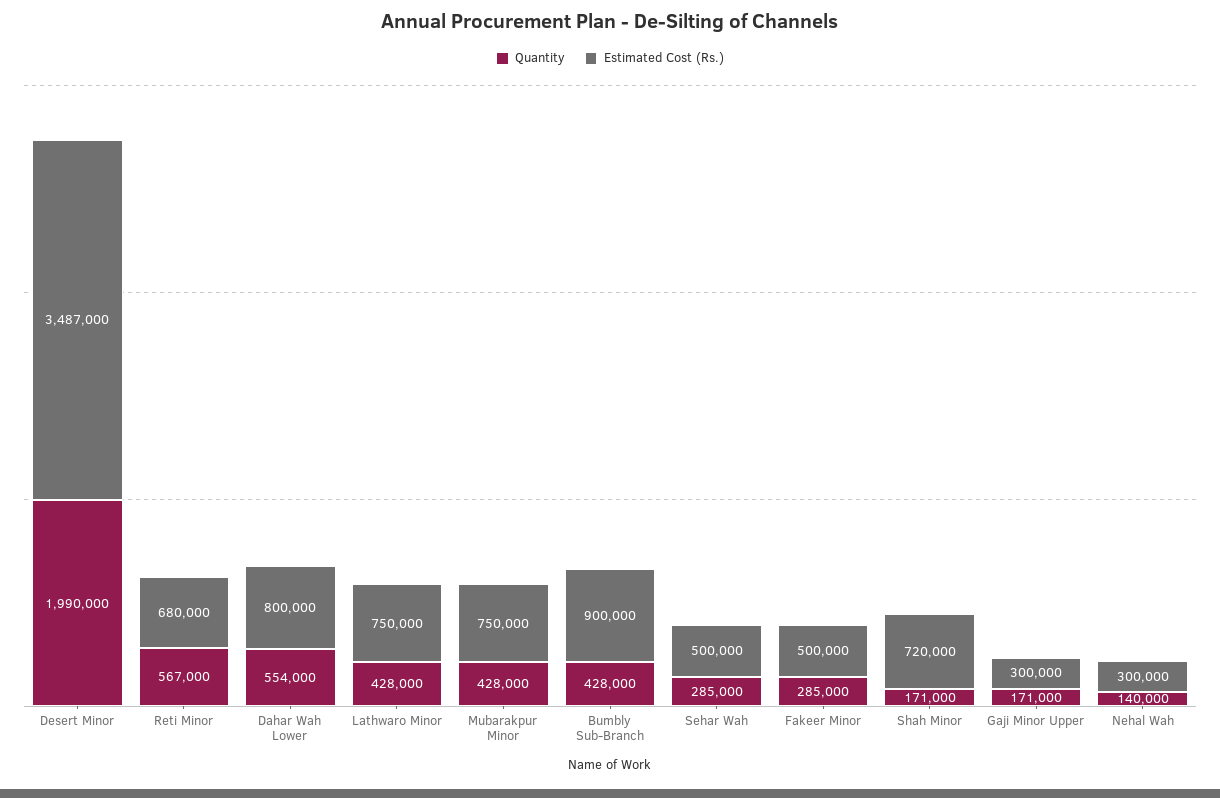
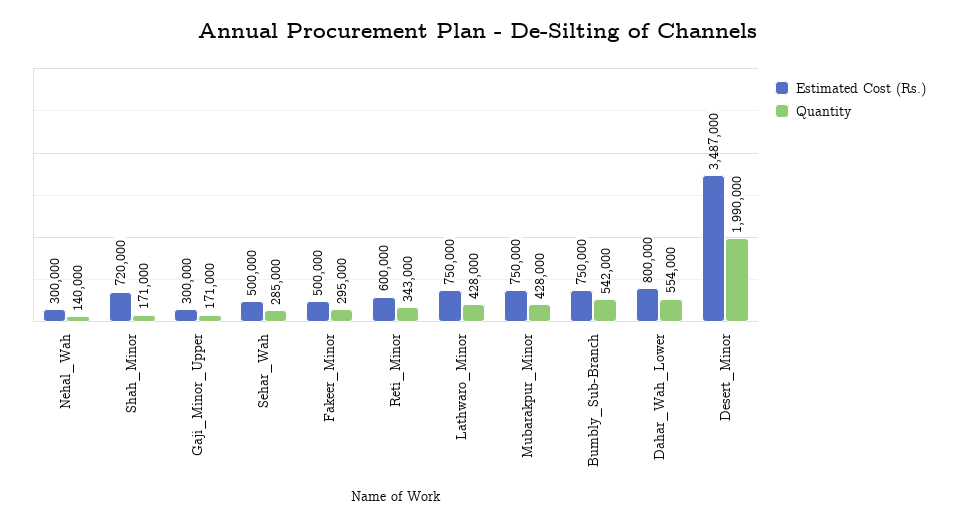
  {
    "Quantity": {
      "Desert Minor": 1990000,
-     "Reti Minor": 567000,
+     "Reti Minor": 343000,
      "Dahar Wah Lower": 554000,
      "Lathwaro Minor": 428000,
      "Mubarakpur Minor": 428000,
-     "Bumbly Sub-Branch": 428000,
+     "Bumbly Sub-Branch": 542000,
      "Sehar Wah": 285000,
-     "Fakeer Minor": 285000,
+     "Fakeer Minor": 295000,
      "Shah Minor": 171000,
      "Gaji Minor Upper": 171000,
      "Nehal Wah": 140000
    },
    "Estimated Cost (Rs.)": {
      "Desert Minor": 3487000,
-     "Reti Minor": 680000,
+     "Reti Minor": 600000,
      "Dahar Wah Lower": 800000,
      "Lathwaro Minor": 750000,
      "Mubarakpur Minor": 750000,
-     "Bumbly Sub-Branch": 900000,
+     "Bumbly Sub-Branch": 750000,
      "Sehar Wah": 500000,
      "Fakeer Minor": 500000,
      "Shah Minor": 720000,
      "Gaji Minor Upper": 300000,
      "Nehal Wah": 300000
    }
  }

